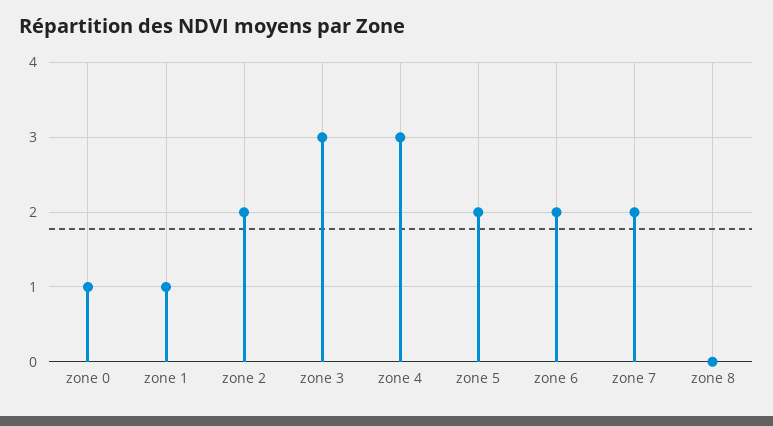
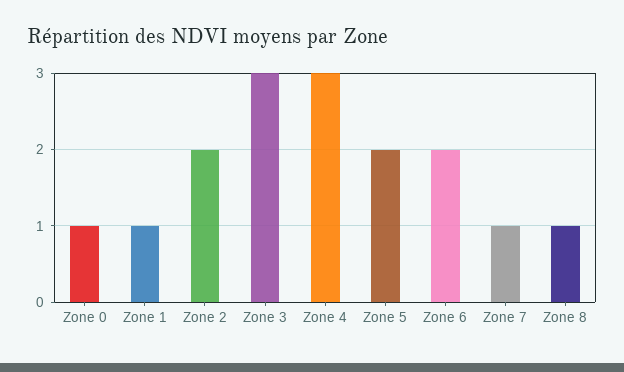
  {
    "zone 0": 1,
    "zone 1": 1,
    "zone 2": 2,
    "zone 3": 3,
    "zone 4": 3,
    "zone 5": 2,
    "zone 6": 2,
-   "zone 7": 2,
+   "zone 7": 1,
-   "zone 8": 0
+   "zone 8": 1
  }

